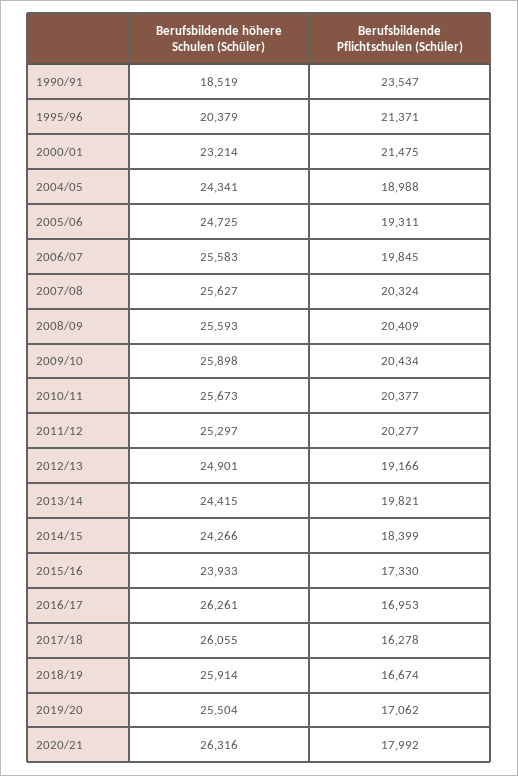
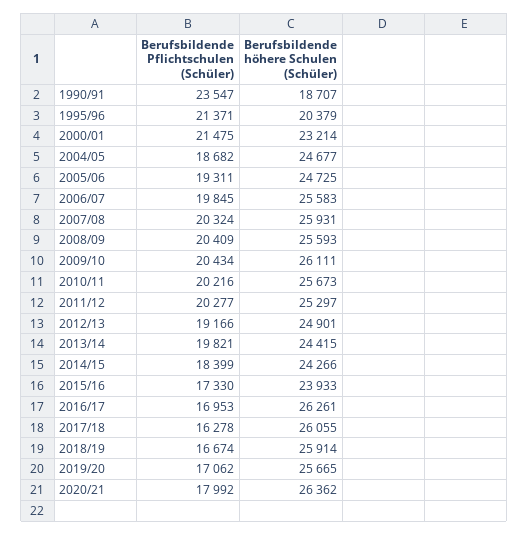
  {
    "Berufsbildende höhere Schulen (Schüler)": {
-     "1990/91": 18519,
+     "1990/91": 18707,
      "1995/96": 20379,
      "2000/01": 23214,
-     "2004/05": 24341,
+     "2004/05": 24677,
      "2005/06": 24725,
      "2006/07": 25583,
-     "2007/08": 25627,
+     "2007/08": 25931,
      "2008/09": 25593,
-     "2009/10": 25898,
+     "2009/10": 26111,
      "2010/11": 25673,
      "2011/12": 25297,
      "2012/13": 24901,
      "2013/14": 24415,
      "2014/15": 24266,
      "2015/16": 23933,
      "2016/17": 26261,
      "2017/18": 26055,
      "2018/19": 25914,
-     "2019/20": 25504,
+     "2019/20": 25665,
-     "2020/21": 26316
+     "2020/21": 26362
    },
    "Berufsbildende Pflichtschulen (Schüler)": {
      "1990/91": 23547,
      "1995/96": 21371,
      "2000/01": 21475,
-     "2004/05": 18988,
+     "2004/05": 18682,
      "2005/06": 19311,
      "2006/07": 19845,
      "2007/08": 20324,
      "2008/09": 20409,
      "2009/10": 20434,
-     "2010/11": 20377,
+     "2010/11": 20216,
      "2011/12": 20277,
      "2012/13": 19166,
      "2013/14": 19821,
      "2014/15": 18399,
      "2015/16": 17330,
      "2016/17": 16953,
      "2017/18": 16278,
      "2018/19": 16674,
      "2019/20": 17062,
      "2020/21": 17992
    }
  }

